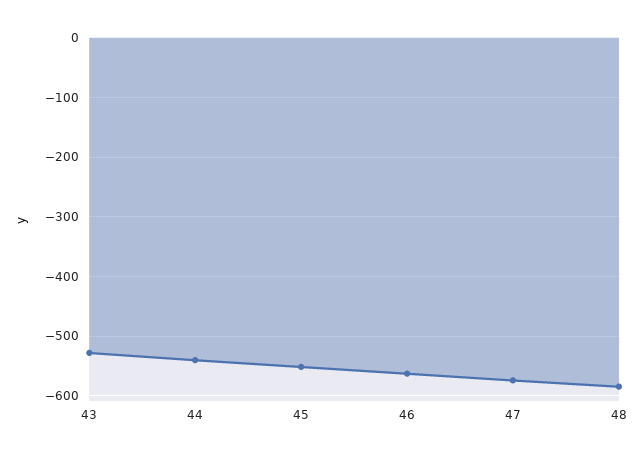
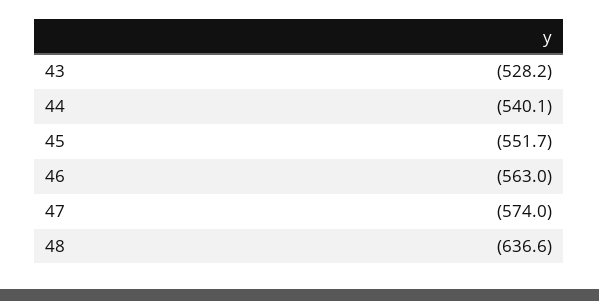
  {
    "43": -528.2,
    "44": -540.1,
    "45": -551.7,
    "46": -563,
    "47": -574,
-   "48": -580
+   "48": -636.6
  }

